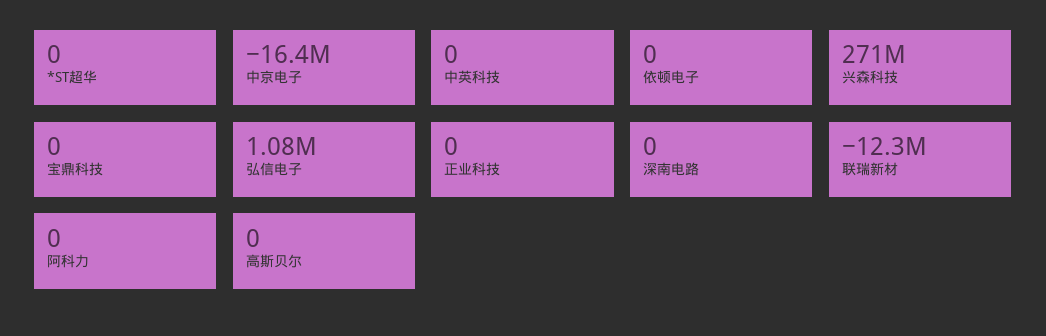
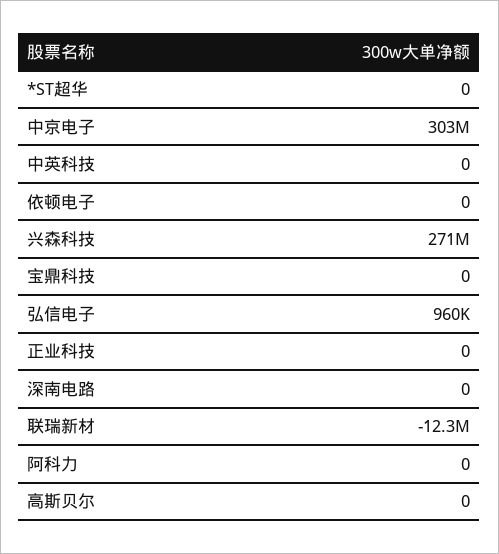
  {
    "*ST超华": 0,
-   "中京电子": -16400000,
+   "中京电子": 303000000,
    "中英科技": 0,
    "依顿电子": 0,
    "兴森科技": 271000000,
    "宝鼎科技": 0,
-   "弘信电子": 1080000,
+   "弘信电子": 960000,
    "正业科技": 0,
    "深南电路": 0,
    "联瑞新材": -12300000,
    "阿科力": 0,
    "高斯贝尔": 0
  }

